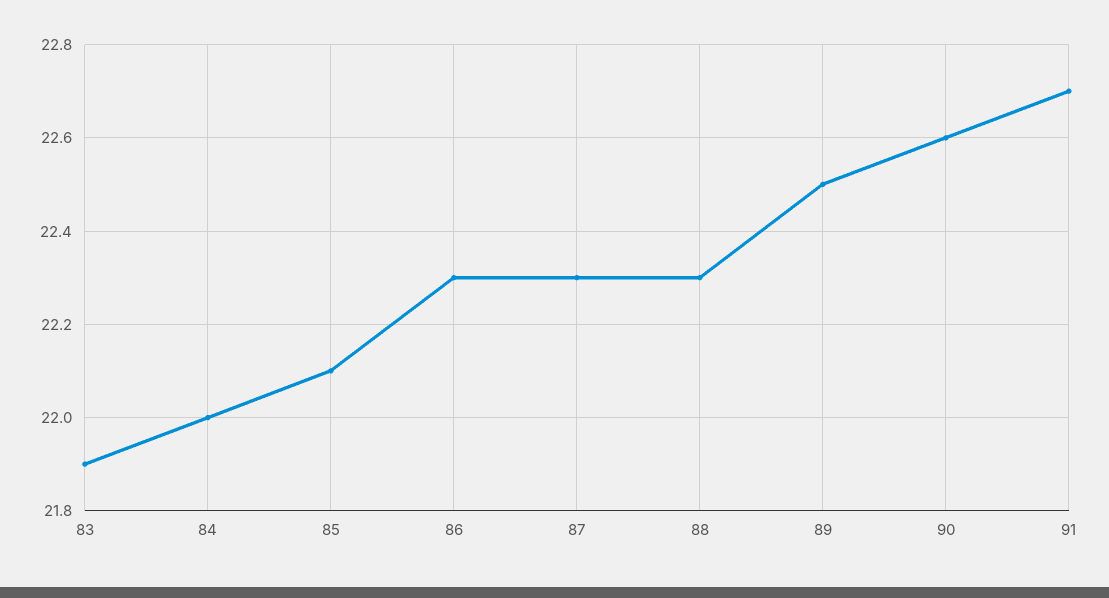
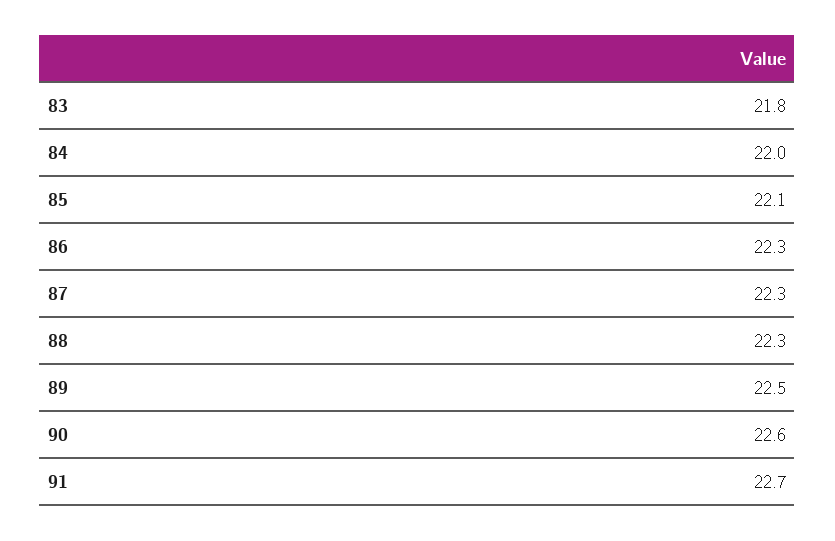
  {
-   "83": 21.9,
+   "83": 21.8,
    "84": 22,
    "85": 22.1,
    "86": 22.3,
    "87": 22.3,
    "88": 22.3,
    "89": 22.5,
    "90": 22.6,
    "91": 22.7
  }

